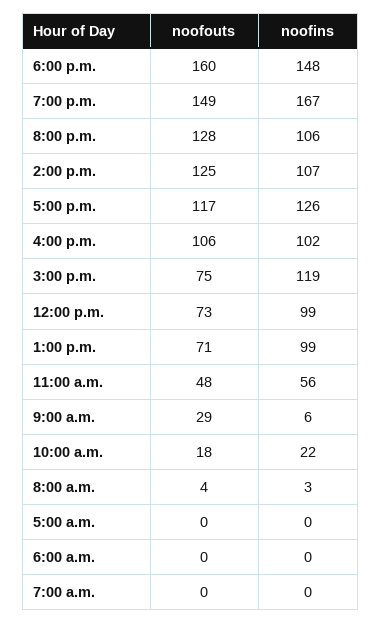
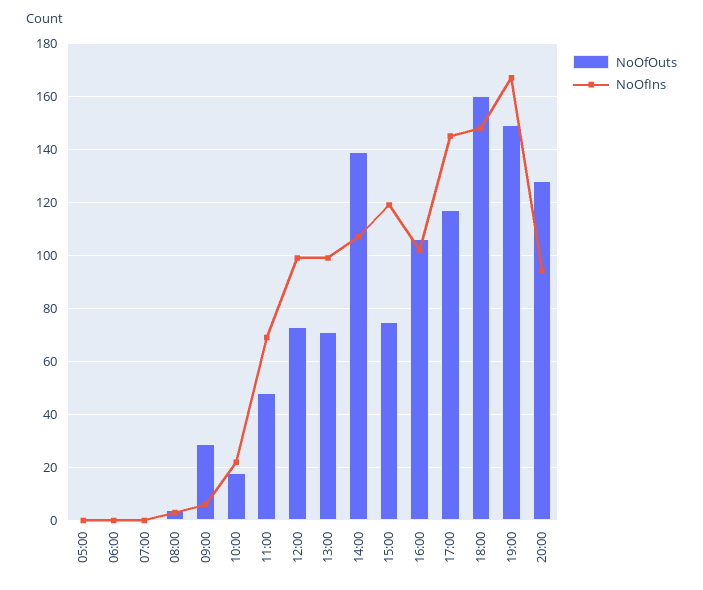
  {
    "noofouts": {
      "6:00 p.m.": 160,
      "7:00 p.m.": 149,
      "8:00 p.m.": 128,
-     "2:00 p.m.": 125,
+     "2:00 p.m.": 140,
      "5:00 p.m.": 117,
      "4:00 p.m.": 106,
      "3:00 p.m.": 75,
      "12:00 p.m.": 73,
      "1:00 p.m.": 71,
      "11:00 a.m.": 48,
      "9:00 a.m.": 29,
      "10:00 a.m.": 18,
      "8:00 a.m.": 4,
      "5:00 a.m.": 0,
      "6:00 a.m.": 0,
      "7:00 a.m.": 0
    },
    "noofins": {
      "6:00 p.m.": 148,
      "7:00 p.m.": 167,
-     "8:00 p.m.": 106,
+     "8:00 p.m.": 95,
      "2:00 p.m.": 107,
-     "5:00 p.m.": 126,
+     "5:00 p.m.": 145,
      "4:00 p.m.": 102,
      "3:00 p.m.": 119,
      "12:00 p.m.": 99,
      "1:00 p.m.": 99,
-     "11:00 a.m.": 56,
+     "11:00 a.m.": 70,
      "9:00 a.m.": 6,
      "10:00 a.m.": 22,
      "8:00 a.m.": 3,
      "5:00 a.m.": 0,
      "6:00 a.m.": 0,
      "7:00 a.m.": 0
    }
  }

